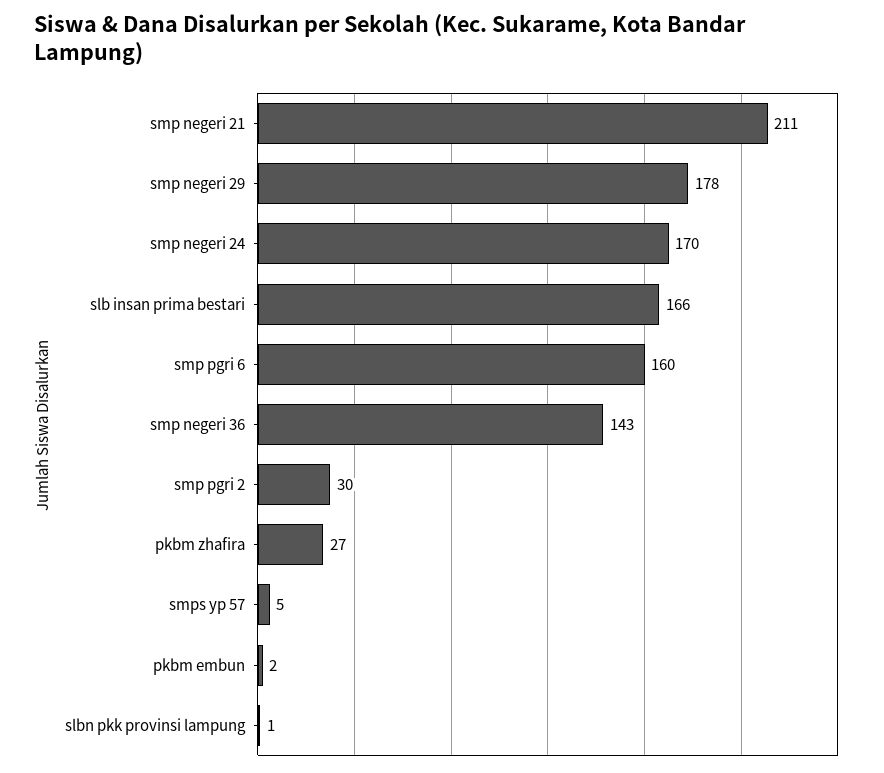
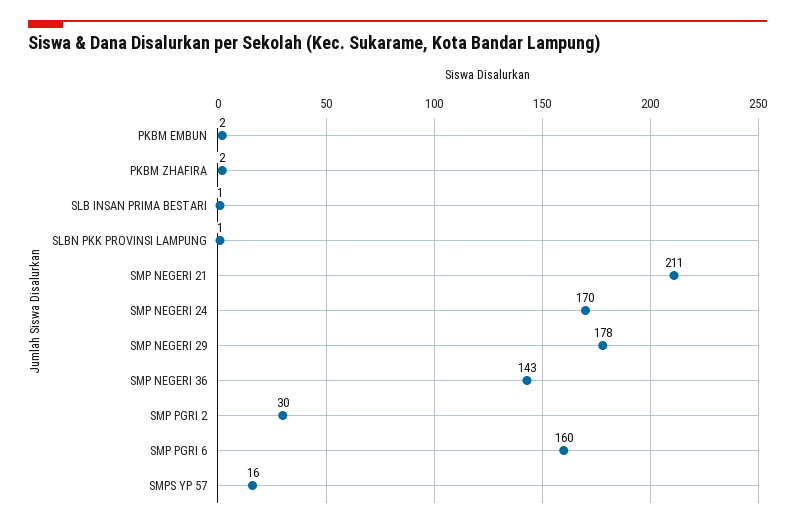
  {
    "smp negeri 21": 211,
    "smp negeri 29": 178,
    "smp negeri 24": 170,
-   "slb insan prima bestari": 166,
+   "slb insan prima bestari": 1,
    "smp pgri 6": 160,
    "smp negeri 36": 143,
    "smp pgri 2": 30,
-   "pkbm zhafira": 27,
+   "pkbm zhafira": 2,
-   "smps yp 57": 5,
+   "smps yp 57": 16,
    "pkbm embun": 2,
    "slbn pkk provinsi lampung": 1
  }

